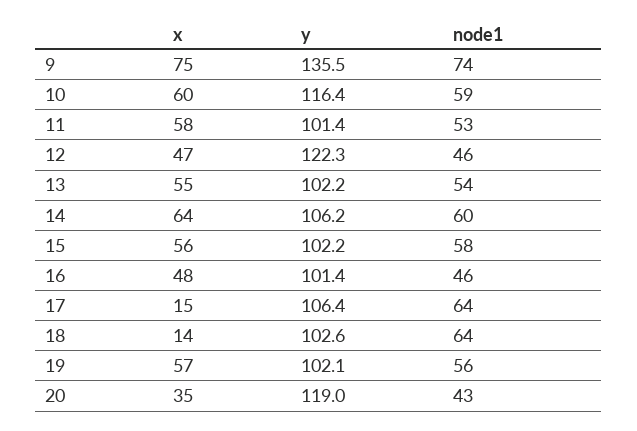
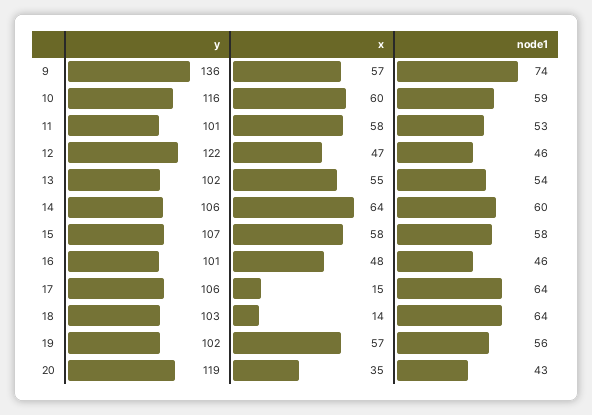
  {
    "x": {
-     "9": 75,
+     "9": 57,
      "10": 60,
      "11": 58,
      "12": 47,
      "13": 55,
      "14": 64,
-     "15": 56,
+     "15": 58,
      "16": 48,
      "17": 15,
      "18": 14,
      "19": 57,
      "20": 35
    },
    "y": {
      "9": 135.5,
      "10": 116.4,
      "11": 101.4,
      "12": 122.3,
      "13": 102.2,
      "14": 106.2,
-     "15": 102.2,
+     "15": 107,
      "16": 101.4,
      "17": 106.4,
      "18": 102.6,
      "19": 102.1,
      "20": 119
    },
    "node1": {
      "9": 74,
      "10": 59,
      "11": 53,
      "12": 46,
      "13": 54,
      "14": 60,
      "15": 58,
      "16": 46,
      "17": 64,
      "18": 64,
      "19": 56,
      "20": 43
    }
  }

